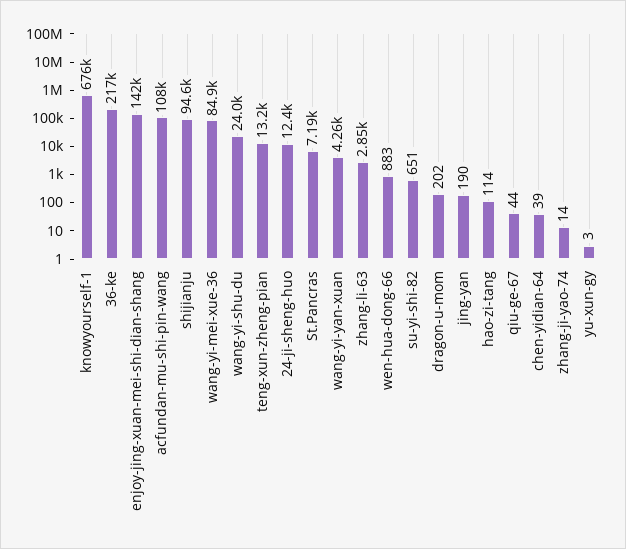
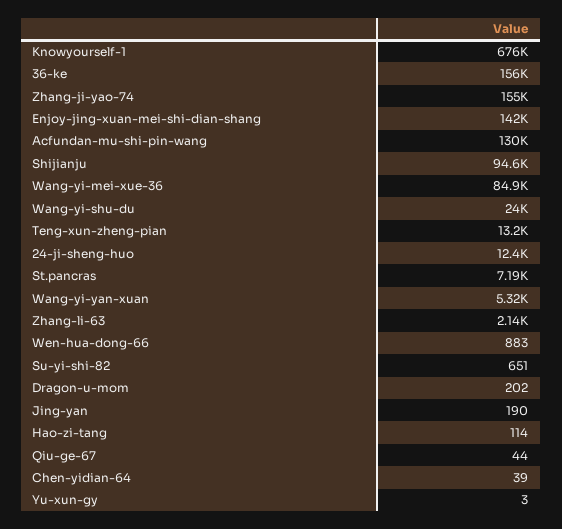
  {
    "knowyourself-1": 676000,
-   "36-ke": 217000,
+   "36-ke": 156000,
    "enjoy-jing-xuan-mei-shi-dian-shang": 142000,
-   "acfundan-mu-shi-pin-wang": 108000,
+   "acfundan-mu-shi-pin-wang": 130000,
    "shijianju": 94600,
    "wang-yi-mei-xue-36": 84900,
    "wang-yi-shu-du": 24000,
    "teng-xun-zheng-pian": 13200,
    "24-ji-sheng-huo": 12400,
    "St.Pancras": 7190,
-   "wang-yi-yan-xuan": 4260,
+   "wang-yi-yan-xuan": 5320,
-   "zhang-li-63": 2850,
+   "zhang-li-63": 2140,
    "wen-hua-dong-66": 883,
    "su-yi-shi-82": 651,
    "dragon-u-mom": 202,
    "jing-yan": 190,
    "hao-zi-tang": 114,
    "qiu-ge-67": 44,
    "chen-yidian-64": 39,
-   "zhang-ji-yao-74": 14,
+   "zhang-ji-yao-74": 155000,
    "yu-xun-gy": 3
  }

